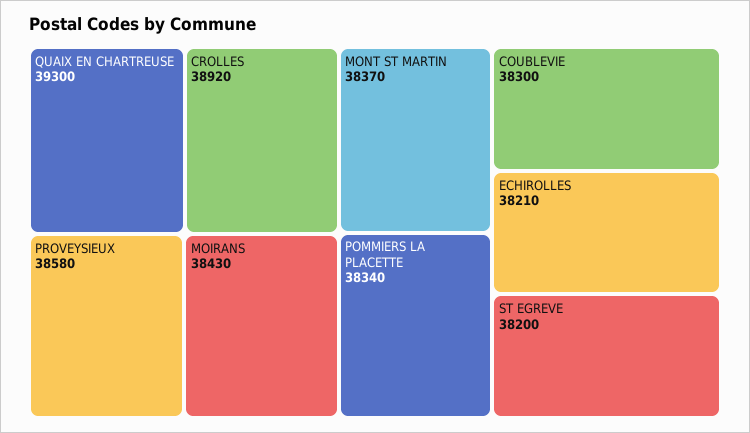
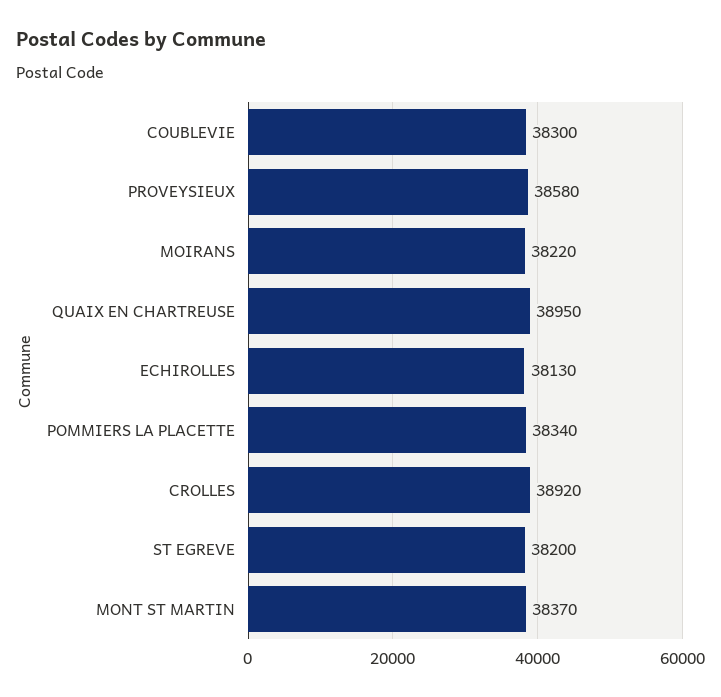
  {
-   "QUAIX EN CHARTREUSE": 39300,
+   "QUAIX EN CHARTREUSE": 38950,
    "CROLLES": 38920,
    "PROVEYSIEUX": 38580,
-   "MOIRANS": 38430,
+   "MOIRANS": 38220,
    "MONT ST MARTIN": 38370,
    "POMMIERS LA PLACETTE": 38340,
    "COUBLEVIE": 38300,
-   "ECHIROLLES": 38210,
+   "ECHIROLLES": 38130,
    "ST EGREVE": 38200
  }

